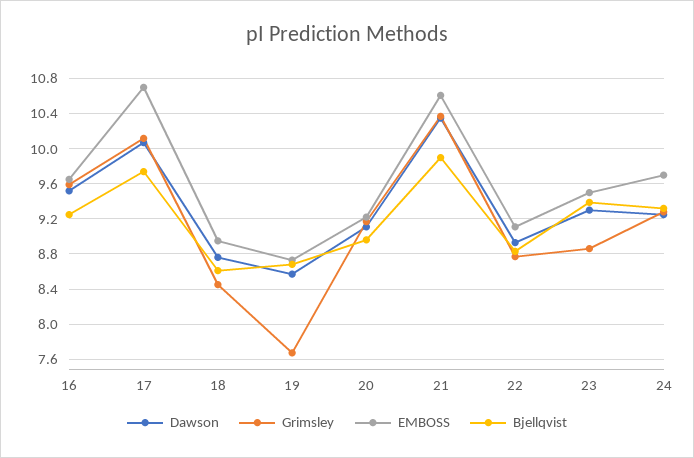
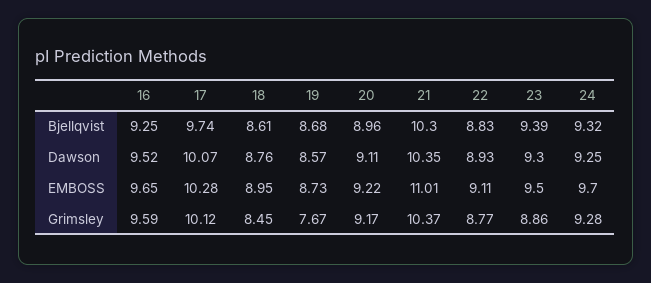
  {
    "Dawson": {
      "16": 9.52,
      "17": 10.07,
      "18": 8.76,
      "19": 8.57,
      "20": 9.11,
      "21": 10.35,
      "22": 8.93,
      "23": 9.3,
      "24": 9.25
    },
    "Grimsley": {
      "16": 9.59,
      "17": 10.12,
      "18": 8.45,
      "19": 7.67,
      "20": 9.17,
      "21": 10.37,
      "22": 8.77,
      "23": 8.86,
      "24": 9.28
    },
    "EMBOSS": {
      "16": 9.65,
-     "17": 10.7,
+     "17": 10.28,
      "18": 8.95,
      "19": 8.73,
      "20": 9.22,
-     "21": 10.6,
+     "21": 11.01,
      "22": 9.11,
      "23": 9.5,
      "24": 9.7
    },
    "Bjellqvist": {
      "16": 9.25,
      "17": 9.74,
      "18": 8.61,
      "19": 8.68,
      "20": 8.96,
-     "21": 9.9,
+     "21": 10.3,
      "22": 8.83,
      "23": 9.39,
      "24": 9.32
    }
  }

